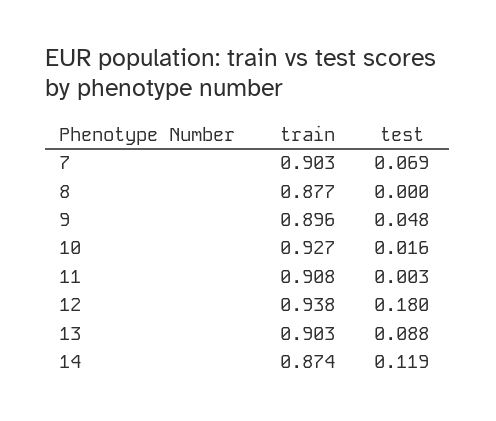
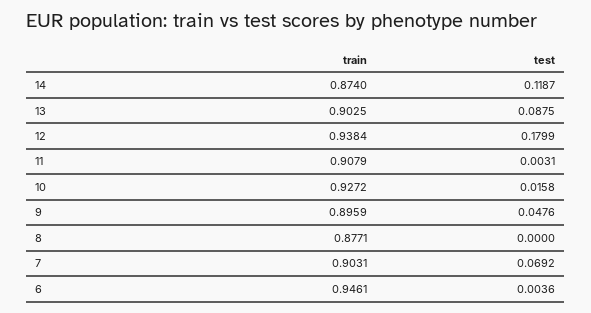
  {
    "train": {
      "7": 0.9031,
      "8": 0.8771,
      "9": 0.8959,
      "10": 0.9272,
      "11": 0.9079,
      "12": 0.9384,
      "13": 0.9025,
-     "14": 0.874
+     "14": 0.874,
+     "6": 0.9461
    },
    "test": {
      "7": 0.0692,
      "8": 0,
      "9": 0.0476,
      "10": 0.0158,
      "11": 0.0031,
      "12": 0.1799,
      "13": 0.0875,
-     "14": 0.1187
+     "14": 0.1187,
+     "6": 0.0036
    }
  }

